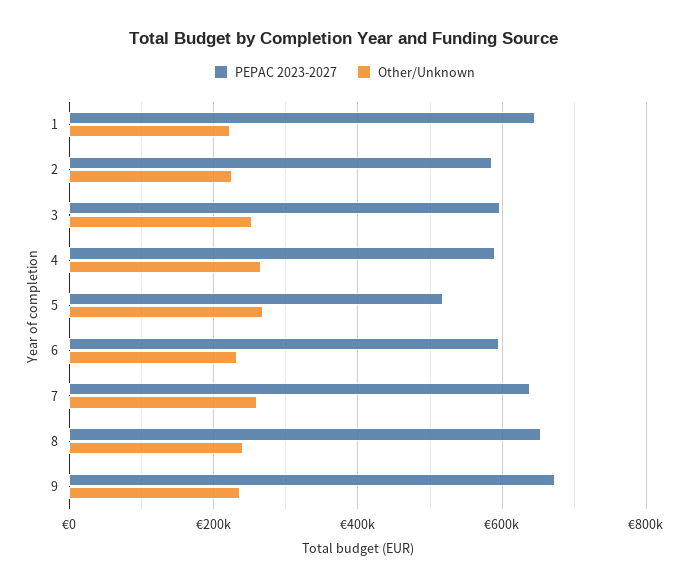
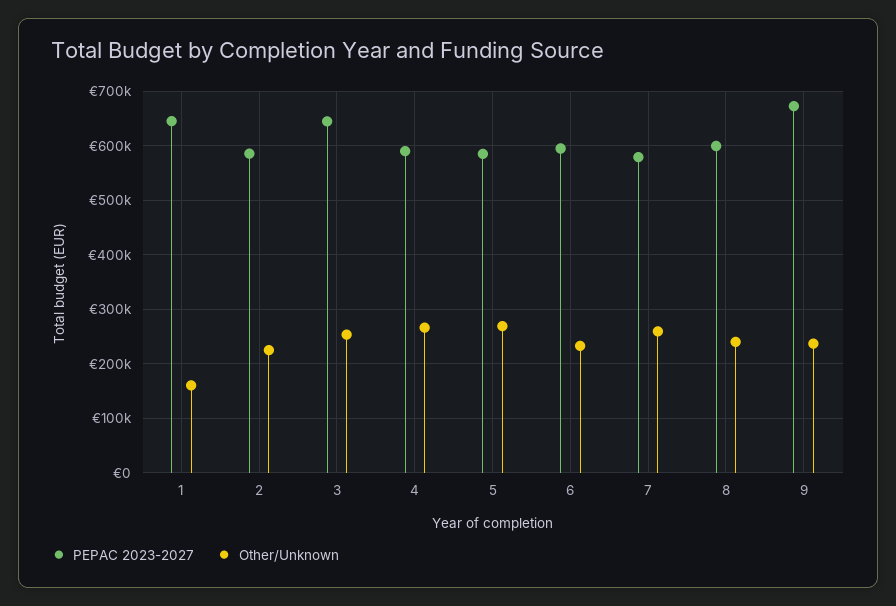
  {
    "PEPAC 2023-2027": {
      "1": 640000,
      "2": 580000,
-     "3": 600000,
+     "3": 640000,
      "4": 600000,
-     "5": 520000,
+     "5": 580000,
      "6": 600000,
-     "7": 640000,
+     "7": 580000,
-     "8": 660000,
+     "8": 600000,
      "9": 680000
    },
    "Other/Unknown": {
-     "1": 220000,
+     "1": 160000,
      "2": 220000,
      "3": 260000,
      "4": 260000,
      "5": 260000,
      "6": 240000,
      "7": 260000,
      "8": 240000,
      "9": 240000
    }
  }

